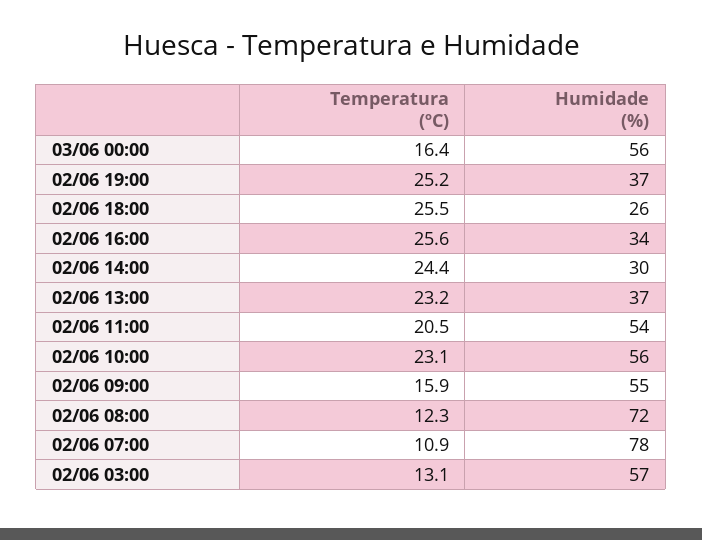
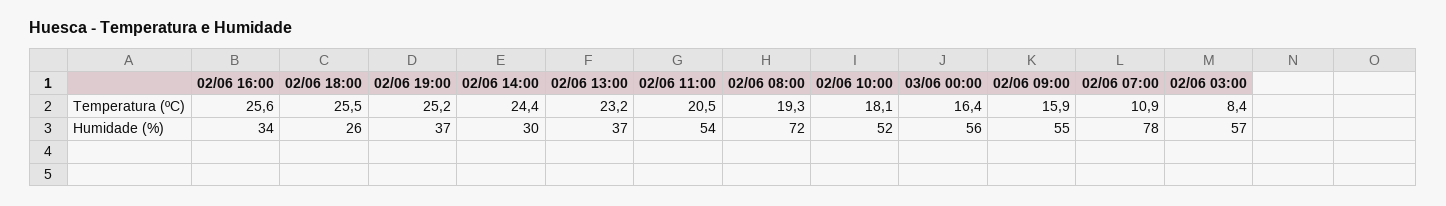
  {
    "Temperatura (ºC)": {
      "03/06 00:00": 16.4,
      "02/06 19:00": 25.2,
      "02/06 18:00": 25.5,
      "02/06 16:00": 25.6,
      "02/06 14:00": 24.4,
      "02/06 13:00": 23.2,
      "02/06 11:00": 20.5,
-     "02/06 10:00": 23.1,
+     "02/06 10:00": 18.1,
      "02/06 09:00": 15.9,
-     "02/06 08:00": 12.3,
+     "02/06 08:00": 19.3,
      "02/06 07:00": 10.9,
-     "02/06 03:00": 13.1
+     "02/06 03:00": 8.4
    },
    "Humidade (%)": {
      "03/06 00:00": 56,
      "02/06 19:00": 37,
      "02/06 18:00": 26,
      "02/06 16:00": 34,
      "02/06 14:00": 30,
      "02/06 13:00": 37,
      "02/06 11:00": 54,
-     "02/06 10:00": 56,
+     "02/06 10:00": 52,
      "02/06 09:00": 55,
      "02/06 08:00": 72,
      "02/06 07:00": 78,
      "02/06 03:00": 57
    }
  }

